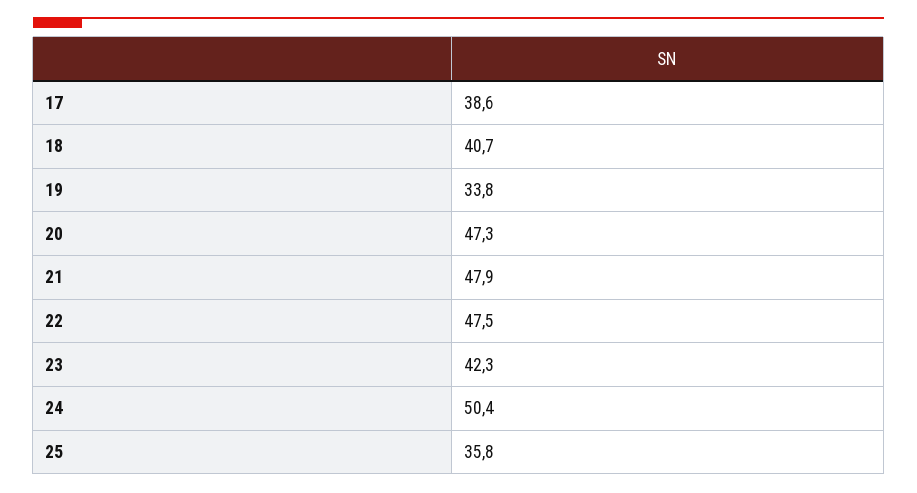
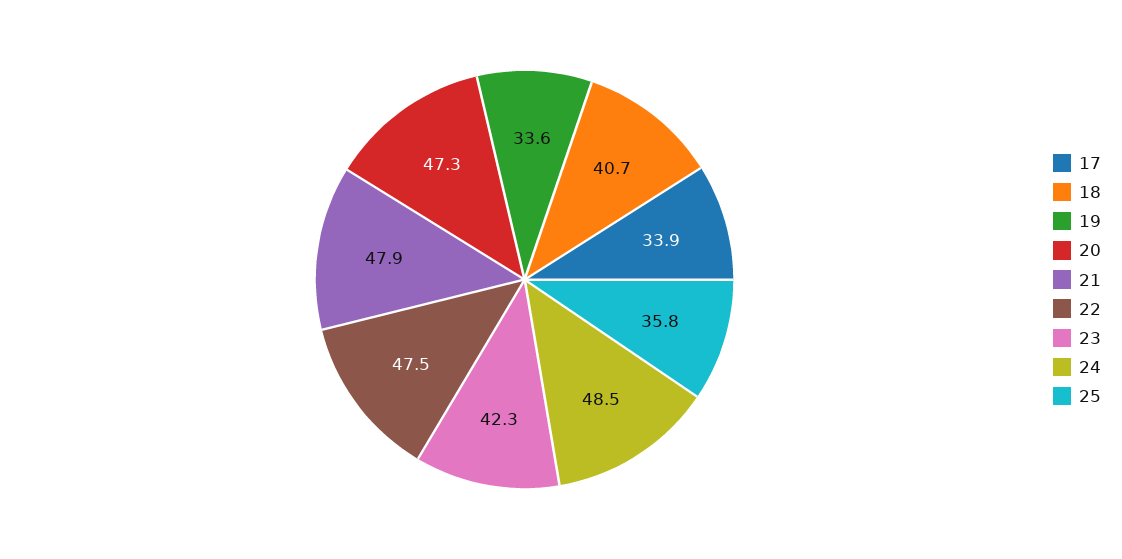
  {
-   "17": 38.6,
+   "17": 33.9,
    "18": 40.7,
-   "19": 33.8,
+   "19": 33.6,
    "20": 47.3,
    "21": 47.9,
    "22": 47.5,
    "23": 42.3,
-   "24": 50.4,
+   "24": 48.5,
    "25": 35.8
  }

